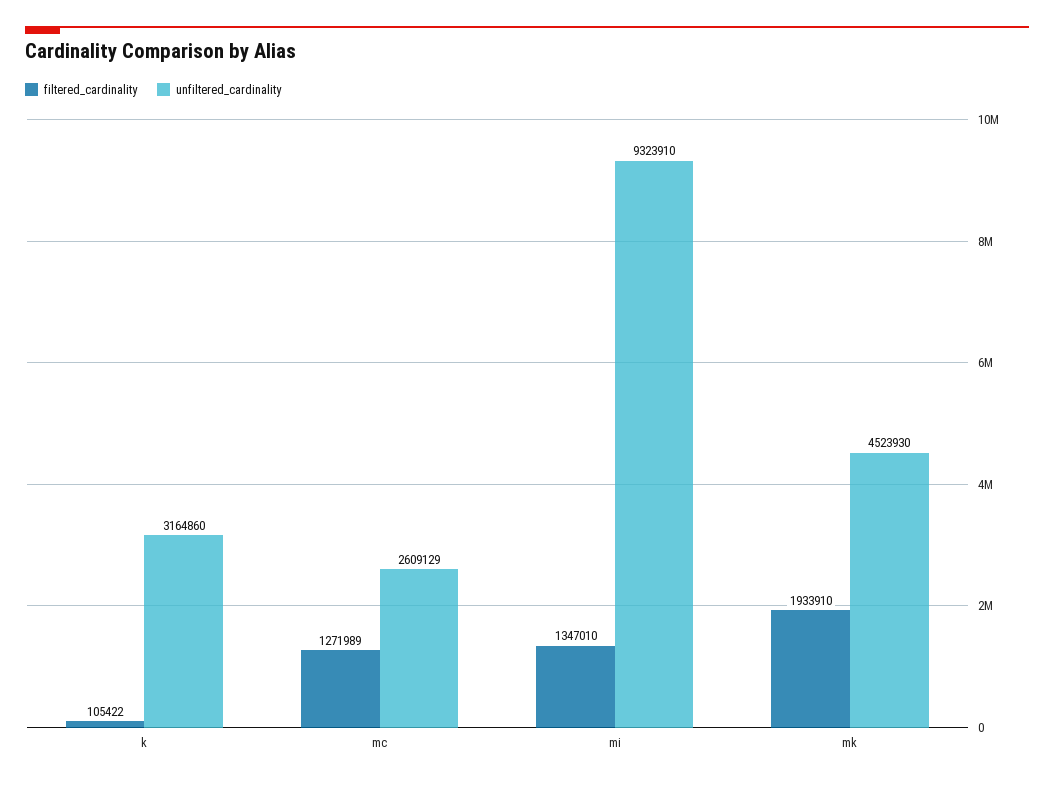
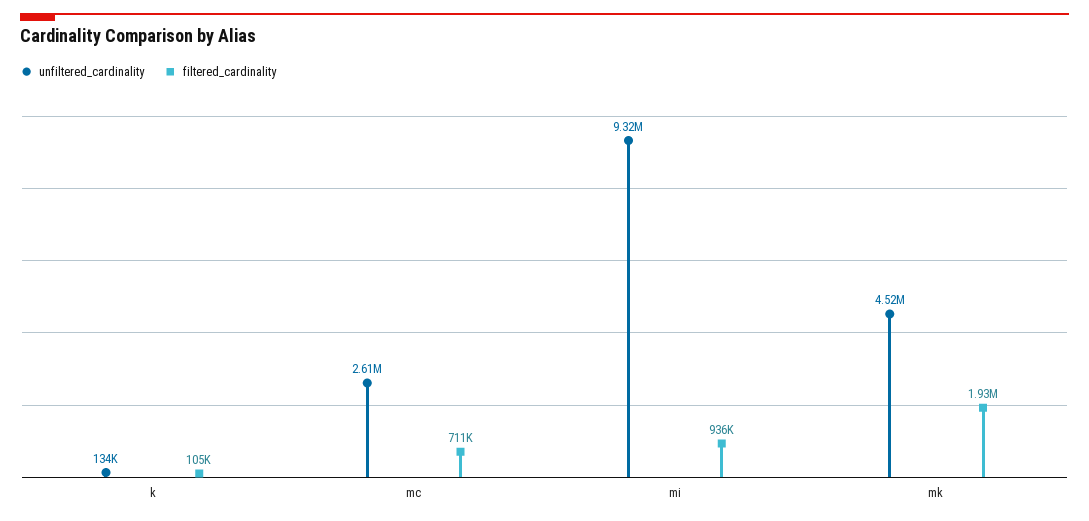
  {
    "filtered_cardinality": {
      "k": 105422,
-     "mc": 1271989,
+     "mc": 711000,
-     "mi": 1347010,
+     "mi": 936000,
      "mk": 1933910
    },
    "unfiltered_cardinality": {
-     "k": 3164860,
+     "k": 134000,
      "mc": 2609129,
      "mi": 9323910,
      "mk": 4523930
    }
  }

